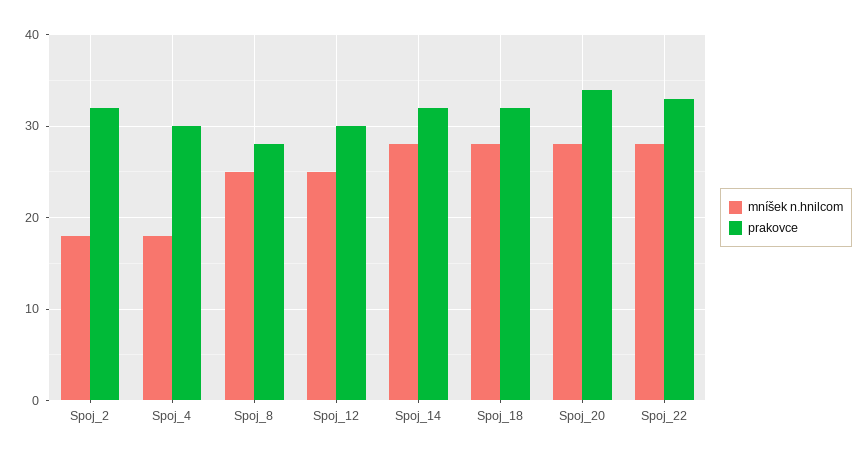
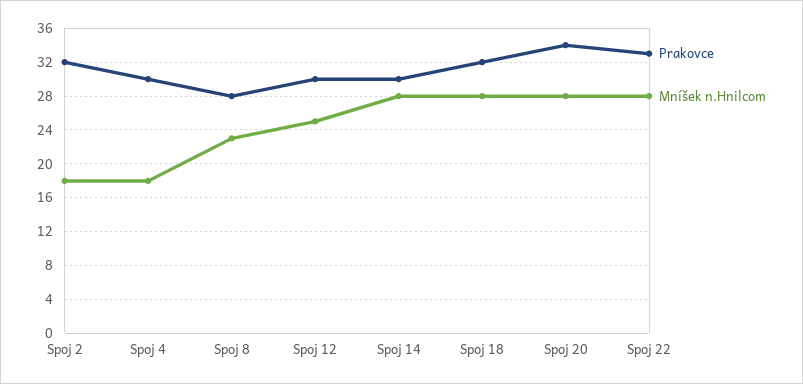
  {
    "mníšek n.hnilcom": {
      "Spoj_2": 18,
      "Spoj_4": 18,
-     "Spoj_8": 25,
+     "Spoj_8": 23,
      "Spoj_12": 25,
      "Spoj_14": 28,
      "Spoj_18": 28,
      "Spoj_20": 28,
      "Spoj_22": 28
    },
    "prakovce": {
      "Spoj_2": 32,
      "Spoj_4": 30,
      "Spoj_8": 28,
      "Spoj_12": 30,
-     "Spoj_14": 32,
+     "Spoj_14": 30,
      "Spoj_18": 32,
      "Spoj_20": 34,
      "Spoj_22": 33
    }
  }

